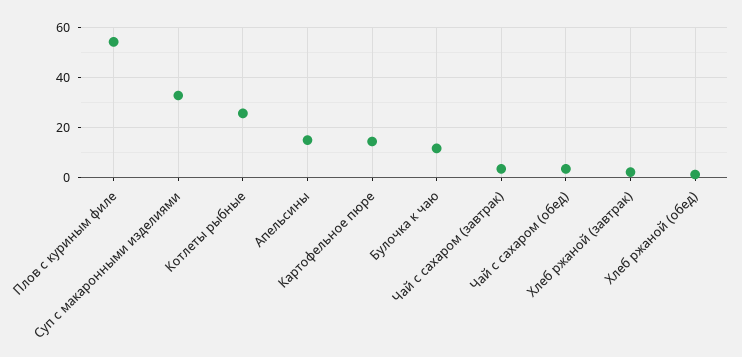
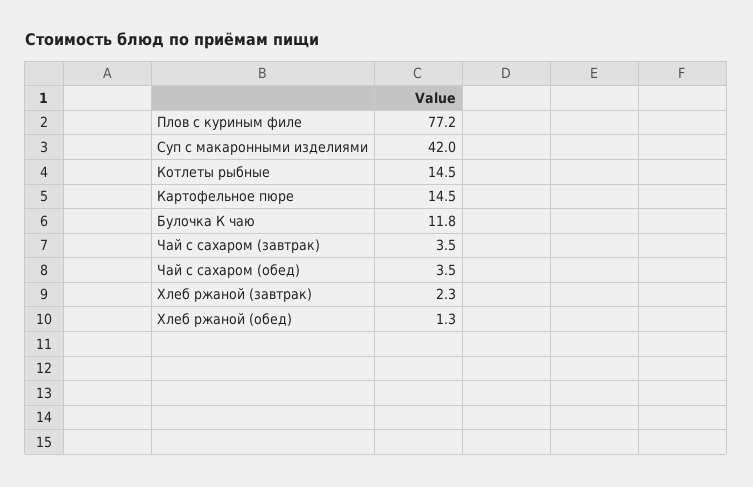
  {
-   "Плов с куриным филе": 55,
+   "Плов с куриным филе": 77.2,
-   "Суп с макаронными изделиями": 32.5,
+   "Суп с макаронными изделиями": 42,
-   "Котлеты рыбные": 25,
+   "Котлеты рыбные": 14.5,
-   "Апельсины": 15,
    "Картофельное пюре": 14.5,
    "Булочка к чаю": 11.8,
    "Чай с сахаром (завтрак)": 3.5,
    "Чай с сахаром (обед)": 3.5,
    "Хлеб ржаной (завтрак)": 2.3,
    "Хлеб ржаной (обед)": 1.3
  }

